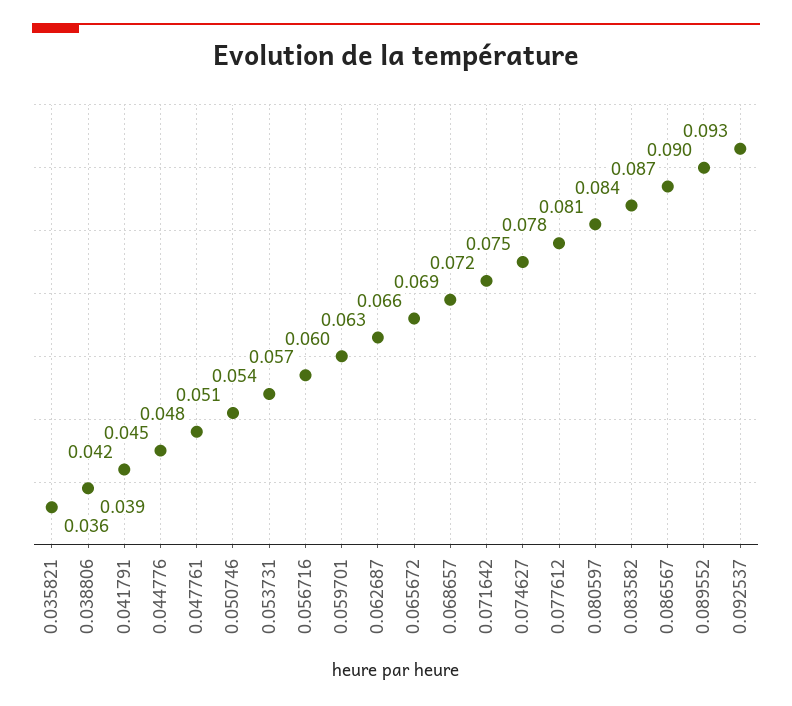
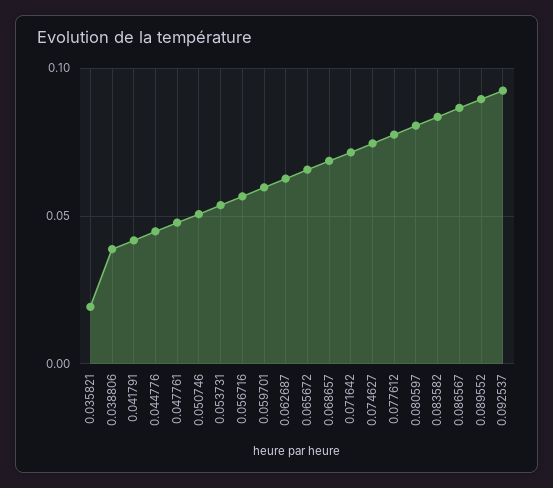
  {
-   "0.035821": 0.036,
+   "0.035821": 0.02,
    "0.038806": 0.039,
    "0.041791": 0.042,
    "0.044776": 0.045,
    "0.047761": 0.048,
    "0.050746": 0.051,
    "0.053731": 0.054,
    "0.056716": 0.057,
    "0.059701": 0.06,
    "0.062687": 0.063,
    "0.065672": 0.066,
    "0.068657": 0.069,
    "0.071642": 0.072,
    "0.074627": 0.075,
    "0.077612": 0.078,
    "0.080597": 0.081,
    "0.083582": 0.084,
    "0.086567": 0.087,
    "0.089552": 0.09,
    "0.092537": 0.093
  }

